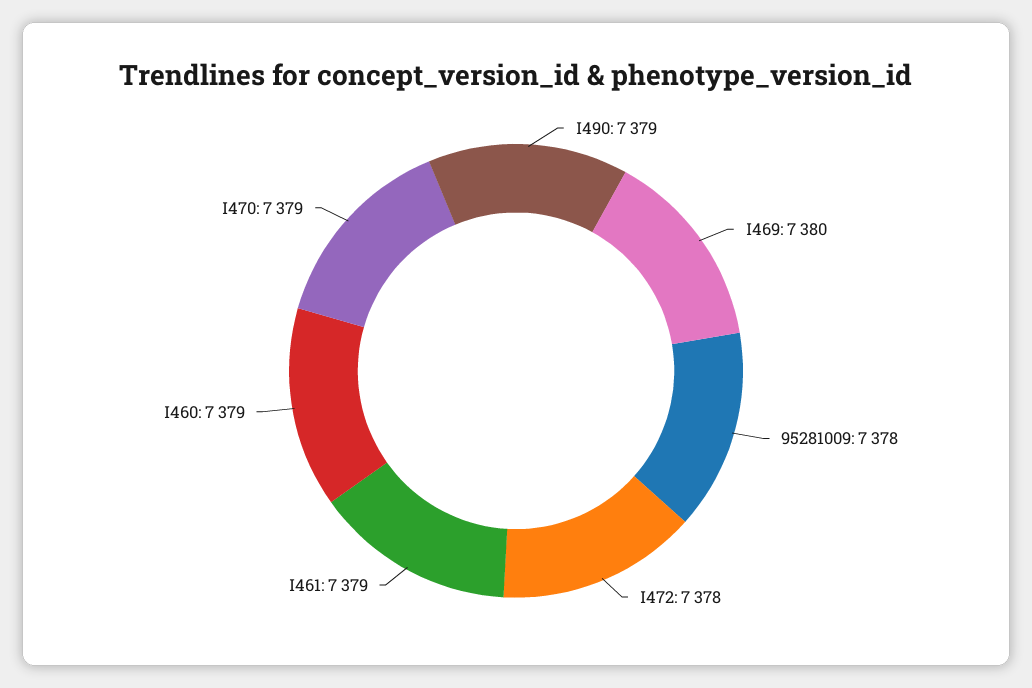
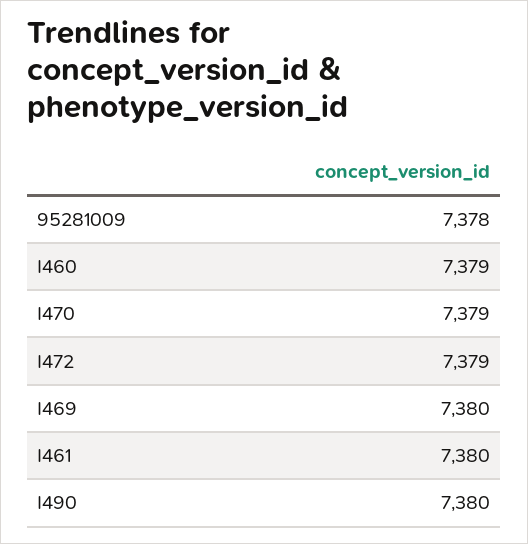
  {
-   "I490": 7379,
+   "I490": 7380,
    "I469": 7380,
    "95281009": 7378,
-   "I472": 7378,
+   "I472": 7379,
-   "I461": 7379,
+   "I461": 7380,
    "I460": 7379,
    "I470": 7379
  }

